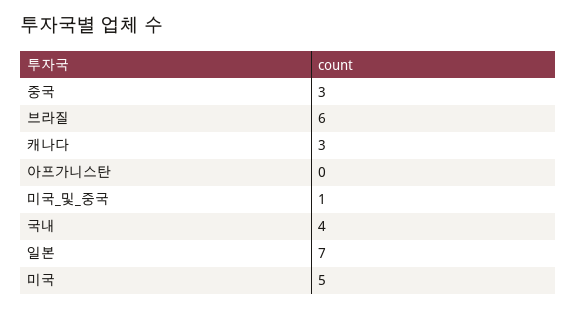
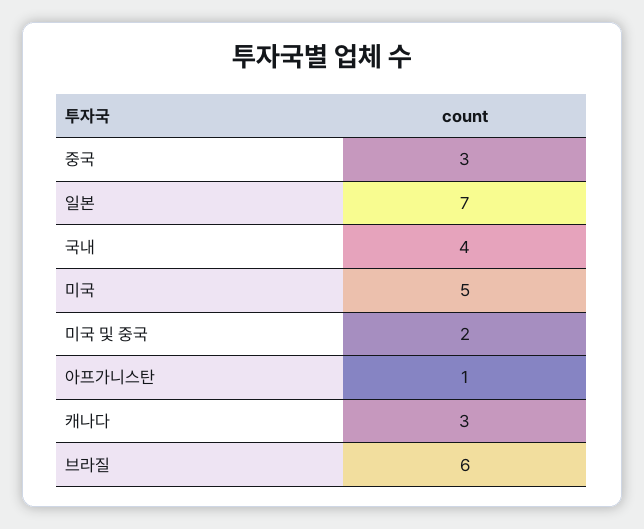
  {
    "중국": 3,
    "브라질": 6,
    "캐나다": 3,
-   "아프가니스탄": 0,
+   "아프가니스탄": 1,
-   "미국_및_중국": 1,
+   "미국_및_중국": 2,
    "국내": 4,
    "일본": 7,
    "미국": 5
  }

